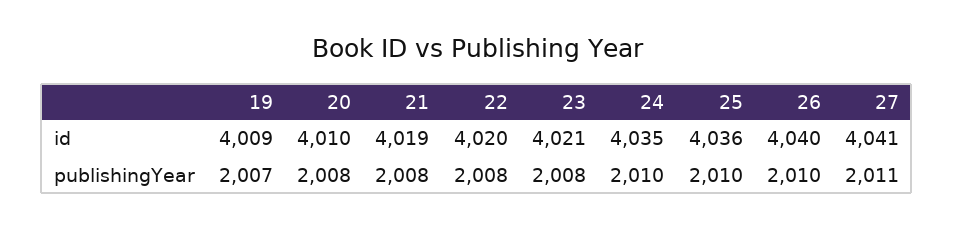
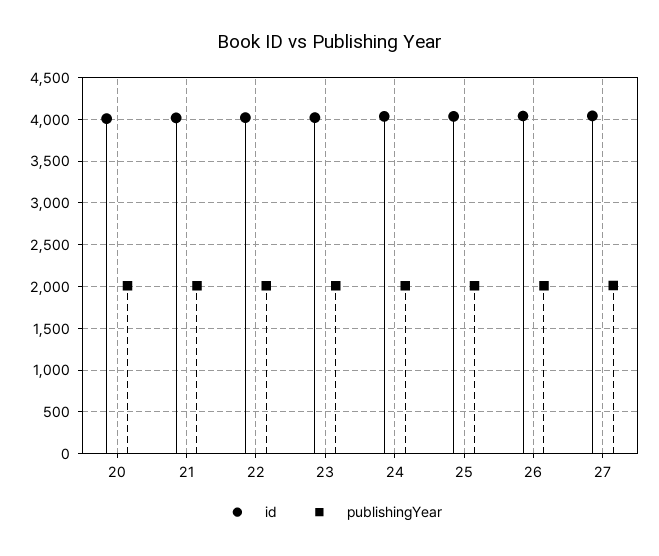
  {
    "id": {
-     "19": 4009,
      "20": 4010,
      "21": 4019,
      "22": 4020,
      "23": 4021,
      "24": 4035,
      "25": 4036,
      "26": 4040,
      "27": 4041
    },
    "publishingYear": {
-     "19": 2007,
      "20": 2008,
      "21": 2008,
      "22": 2008,
      "23": 2008,
      "24": 2010,
      "25": 2010,
      "26": 2010,
      "27": 2011
    }
  }

